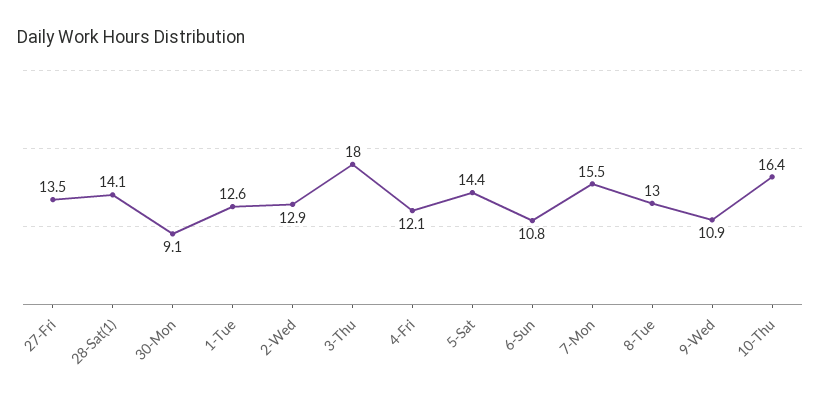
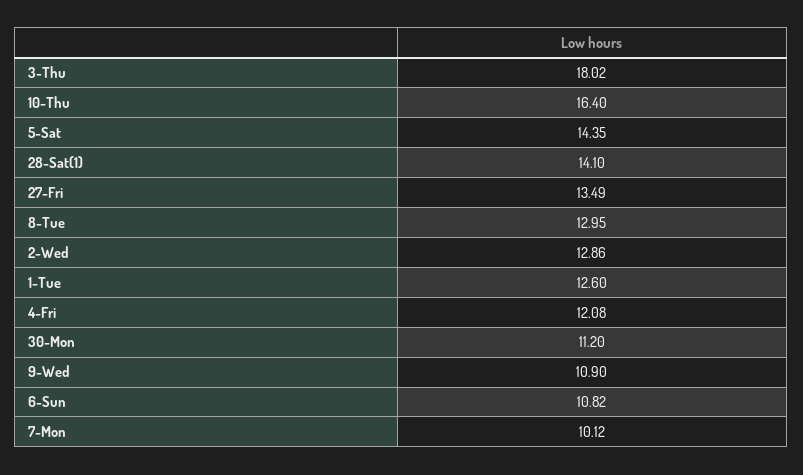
  {
    "27-Fri": 13.49,
    "28-Sat(1)": 14.1,
-   "30-Mon": 9.1,
+   "30-Mon": 11.2,
    "1-Tue": 12.6,
    "2-Wed": 12.86,
    "3-Thu": 18.02,
    "4-Fri": 12.08,
    "5-Sat": 14.35,
    "6-Sun": 10.82,
-   "7-Mon": 15.5,
+   "7-Mon": 10.12,
    "8-Tue": 12.95,
    "9-Wed": 10.9,
    "10-Thu": 16.4
  }

